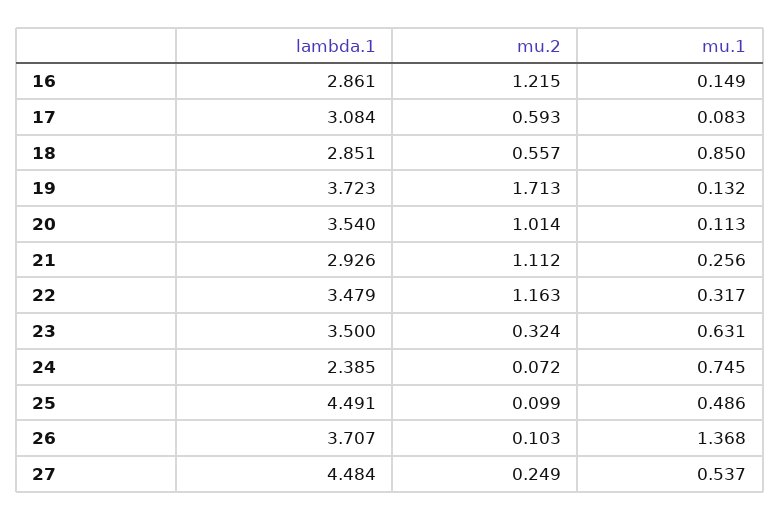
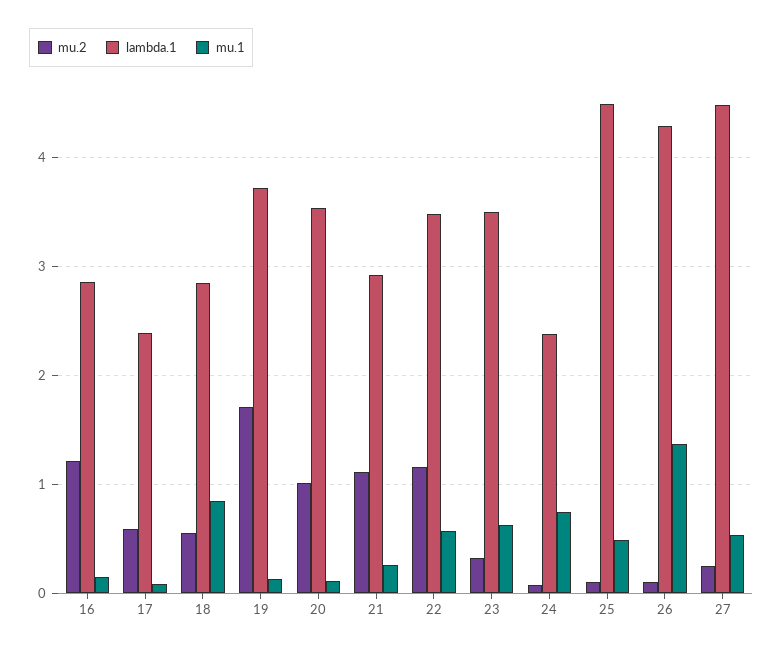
  {
    "lambda.1": {
      "16": 2.861,
-     "17": 3.084,
+     "17": 2.4,
      "18": 2.851,
      "19": 3.723,
      "20": 3.54,
      "21": 2.926,
      "22": 3.479,
      "23": 3.5,
      "24": 2.385,
      "25": 4.491,
-     "26": 3.707,
+     "26": 4.3,
      "27": 4.484
    },
    "mu.2": {
      "16": 1.215,
      "17": 0.593,
      "18": 0.557,
      "19": 1.713,
      "20": 1.014,
      "21": 1.112,
      "22": 1.163,
      "23": 0.324,
      "24": 0.072,
      "25": 0.099,
      "26": 0.103,
      "27": 0.249
    },
    "mu.1": {
      "16": 0.149,
      "17": 0.083,
      "18": 0.85,
      "19": 0.132,
      "20": 0.113,
      "21": 0.256,
-     "22": 0.317,
+     "22": 0.6,
      "23": 0.631,
      "24": 0.745,
      "25": 0.486,
      "26": 1.368,
      "27": 0.537
    }
  }

